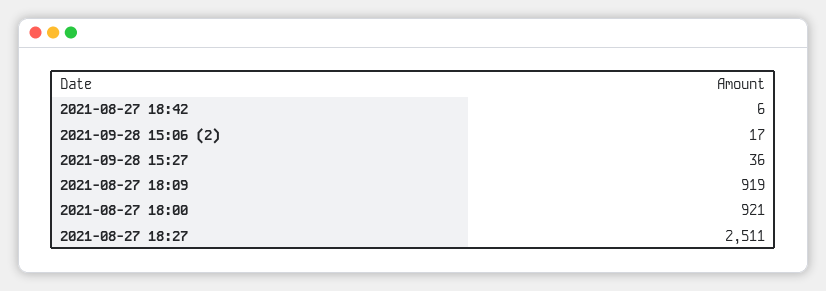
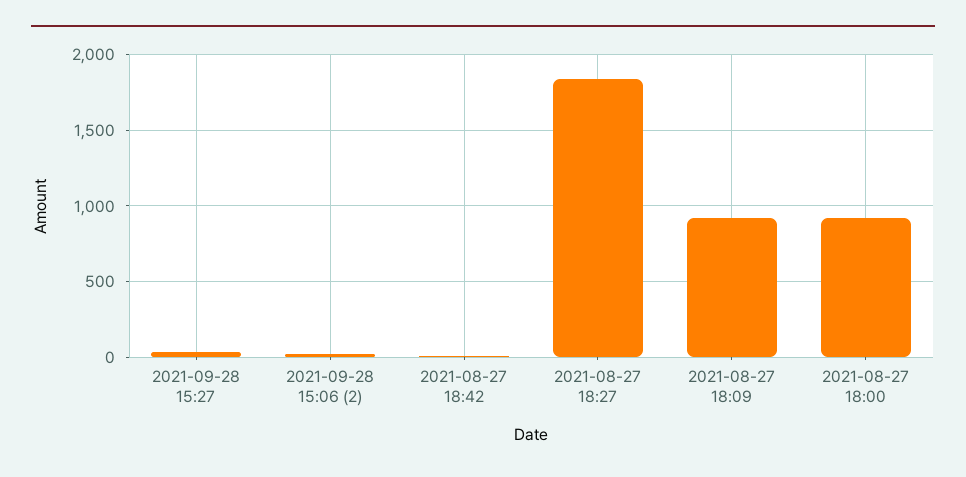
  {
    "2021-08-27 18:42": 6,
    "2021-09-28 15:06 (2)": 17,
    "2021-09-28 15:27": 36,
    "2021-08-27 18:09": 919,
    "2021-08-27 18:00": 921,
-   "2021-08-27 18:27": 2511
+   "2021-08-27 18:27": 1850
  }

